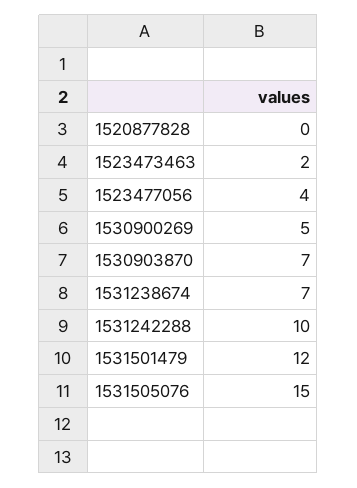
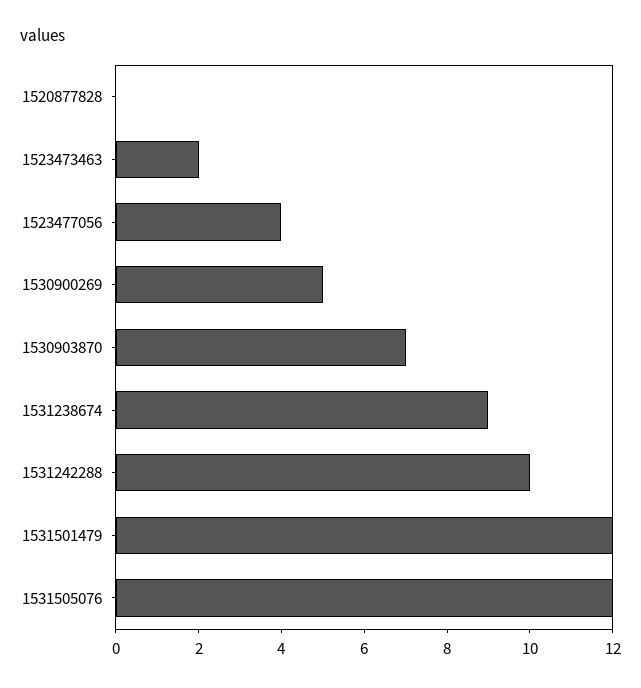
  {
    "1520877828": 0,
    "1523473463": 2,
    "1523477056": 4,
    "1530900269": 5,
    "1530903870": 7,
-   "1531238674": 7,
+   "1531238674": 9,
    "1531242288": 10,
    "1531501479": 12,
-   "1531505076": 15
+   "1531505076": 12
  }

